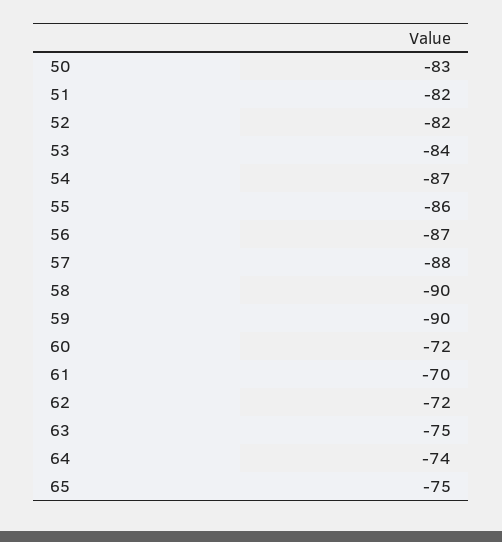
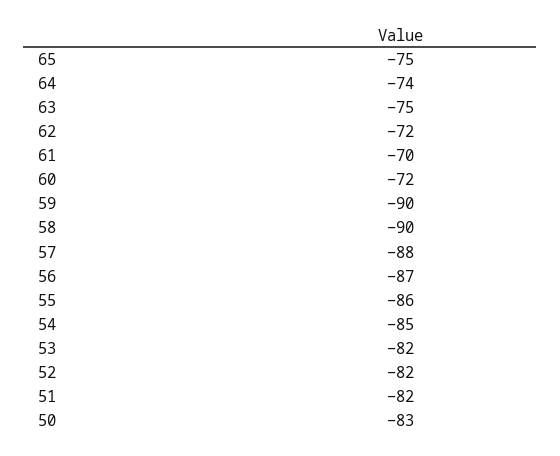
  {
    "50": -83,
    "51": -82,
    "52": -82,
-   "53": -84,
+   "53": -82,
-   "54": -87,
+   "54": -85,
    "55": -86,
    "56": -87,
    "57": -88,
    "58": -90,
    "59": -90,
    "60": -72,
    "61": -70,
    "62": -72,
    "63": -75,
    "64": -74,
    "65": -75
  }

